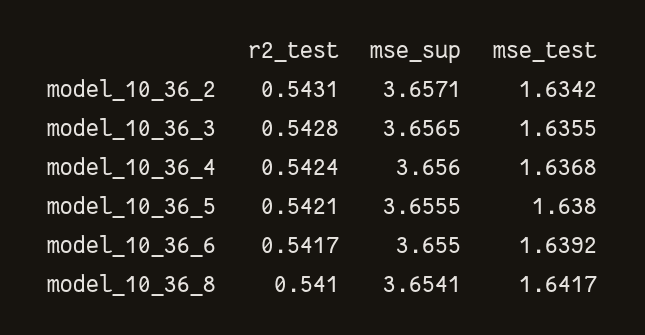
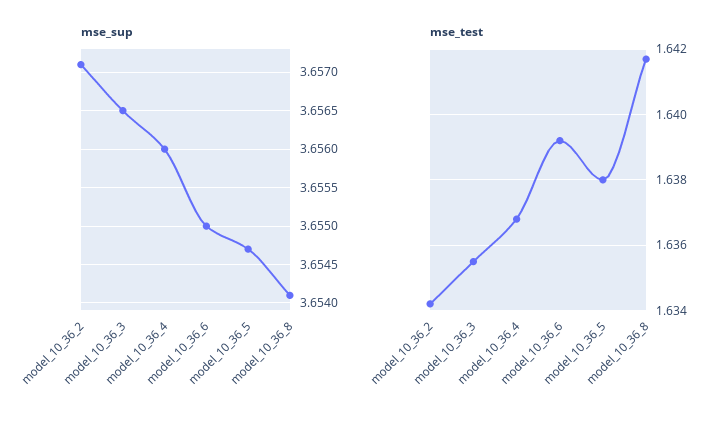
  {
-   "r2_test": {
-     "model_10_36_2": 0.5431,
-     "model_10_36_3": 0.5428,
-     "model_10_36_4": 0.5424,
-     "model_10_36_5": 0.5421,
-     "model_10_36_6": 0.5417,
-     "model_10_36_8": 0.541
-   },
    "mse_sup": {
      "model_10_36_2": 3.6571,
      "model_10_36_3": 3.6565,
      "model_10_36_4": 3.656,
-     "model_10_36_5": 3.6555,
+     "model_10_36_5": 3.6547,
      "model_10_36_6": 3.655,
      "model_10_36_8": 3.6541
    },
    "mse_test": {
      "model_10_36_2": 1.6342,
      "model_10_36_3": 1.6355,
      "model_10_36_4": 1.6368,
      "model_10_36_5": 1.638,
      "model_10_36_6": 1.6392,
      "model_10_36_8": 1.6417
    }
  }

